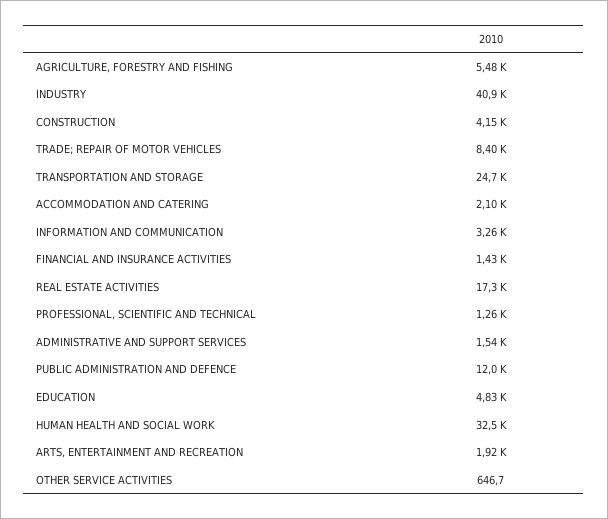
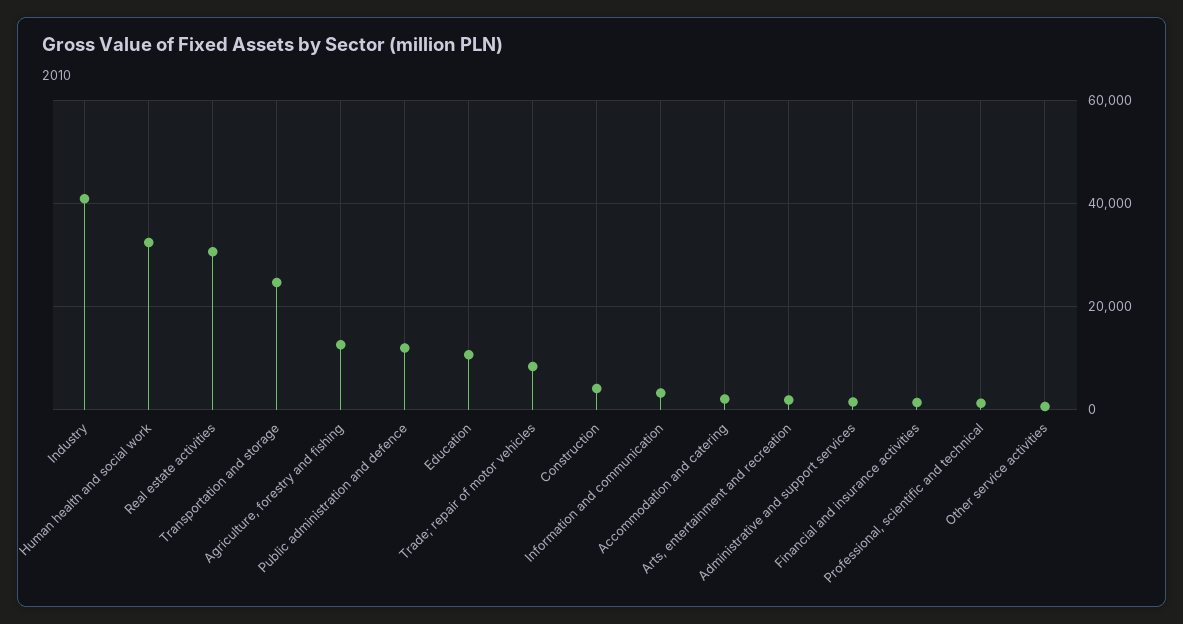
  {
-   "AGRICULTURE, FORESTRY AND FISHING": 5480,
+   "AGRICULTURE, FORESTRY AND FISHING": 12000,
    "INDUSTRY": 40900,
    "CONSTRUCTION": 4150,
    "TRADE; REPAIR OF MOTOR VEHICLES": 8400,
    "TRANSPORTATION AND STORAGE": 24700,
    "ACCOMMODATION AND CATERING": 2100,
    "INFORMATION AND COMMUNICATION": 3260,
    "FINANCIAL AND INSURANCE ACTIVITIES": 1430,
-   "REAL ESTATE ACTIVITIES": 17300,
+   "REAL ESTATE ACTIVITIES": 30000,
    "PROFESSIONAL, SCIENTIFIC AND TECHNICAL": 1260,
    "ADMINISTRATIVE AND SUPPORT SERVICES": 1540,
    "PUBLIC ADMINISTRATION AND DEFENCE": 12000,
-   "EDUCATION": 4830,
+   "EDUCATION": 10000,
    "HUMAN HEALTH AND SOCIAL WORK": 32500,
    "ARTS, ENTERTAINMENT AND RECREATION": 1920,
    "OTHER SERVICE ACTIVITIES": 646.7
  }

